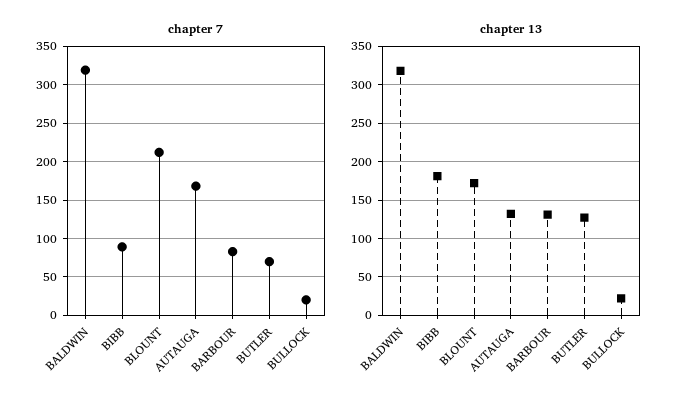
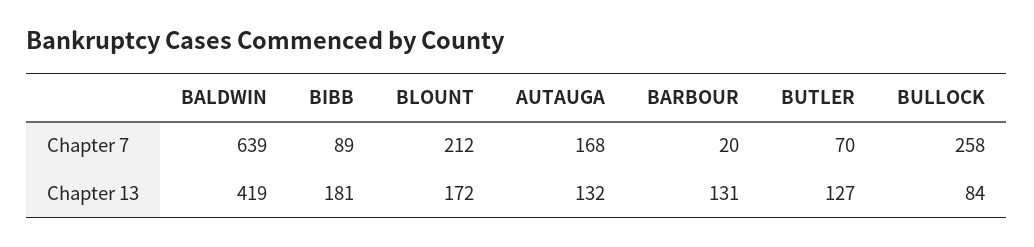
  {
    "chapter 7": {
-     "BALDWIN": 320,
+     "BALDWIN": 639,
      "BIBB": 89,
      "BLOUNT": 212,
      "AUTAUGA": 168,
-     "BARBOUR": 80,
+     "BARBOUR": 20,
      "BUTLER": 70,
-     "BULLOCK": 20
+     "BULLOCK": 258
    },
    "chapter 13": {
-     "BALDWIN": 320,
+     "BALDWIN": 419,
      "BIBB": 181,
      "BLOUNT": 172,
      "AUTAUGA": 132,
      "BARBOUR": 131,
      "BUTLER": 127,
-     "BULLOCK": 20
+     "BULLOCK": 84
    }
  }

